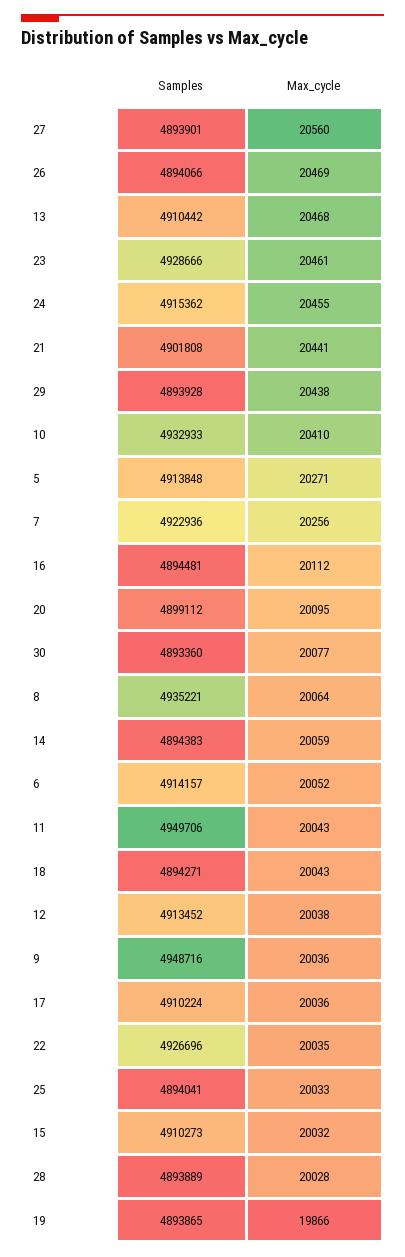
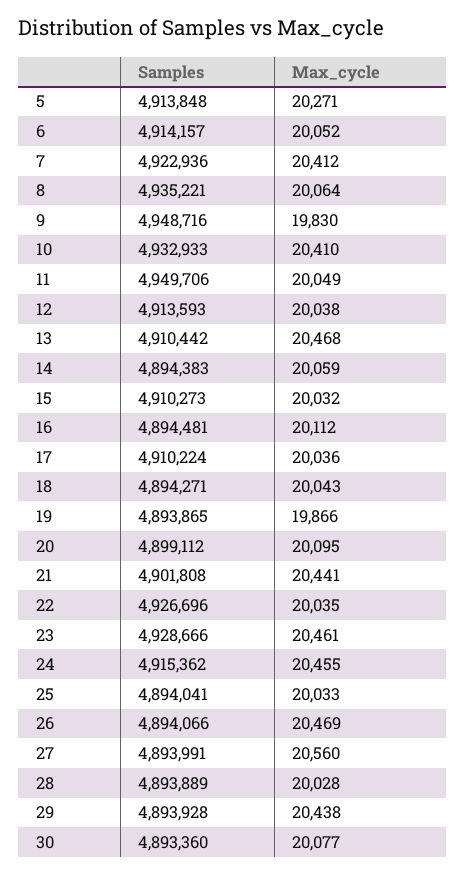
  {
    "Samples": {
-     "27": 4893901,
+     "27": 4893991,
      "26": 4894066,
      "13": 4910442,
      "23": 4928666,
      "24": 4915362,
      "21": 4901808,
      "29": 4893928,
      "10": 4932933,
      "5": 4913848,
      "7": 4922936,
      "16": 4894481,
      "20": 4899112,
      "30": 4893360,
      "8": 4935221,
      "14": 4894383,
      "6": 4914157,
      "11": 4949706,
      "18": 4894271,
-     "12": 4913452,
+     "12": 4913593,
      "9": 4948716,
      "17": 4910224,
      "22": 4926696,
      "25": 4894041,
      "15": 4910273,
      "28": 4893889,
      "19": 4893865
    },
    "Max_cycle": {
      "27": 20560,
      "26": 20469,
      "13": 20468,
      "23": 20461,
      "24": 20455,
      "21": 20441,
      "29": 20438,
      "10": 20410,
      "5": 20271,
-     "7": 20256,
+     "7": 20412,
      "16": 20112,
      "20": 20095,
      "30": 20077,
      "8": 20064,
      "14": 20059,
      "6": 20052,
-     "11": 20043,
+     "11": 20049,
      "18": 20043,
      "12": 20038,
-     "9": 20036,
+     "9": 19830,
      "17": 20036,
      "22": 20035,
      "25": 20033,
      "15": 20032,
      "28": 20028,
      "19": 19866
    }
  }

